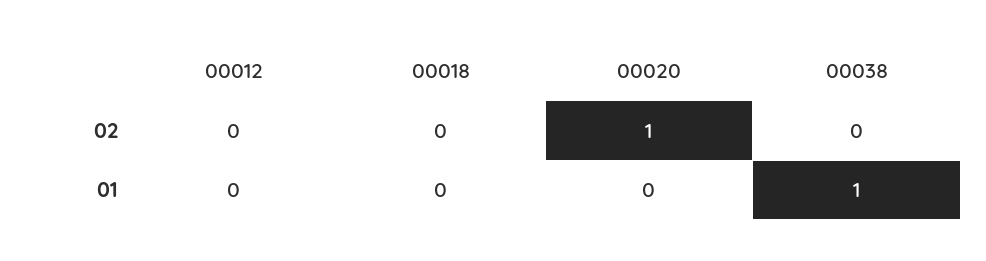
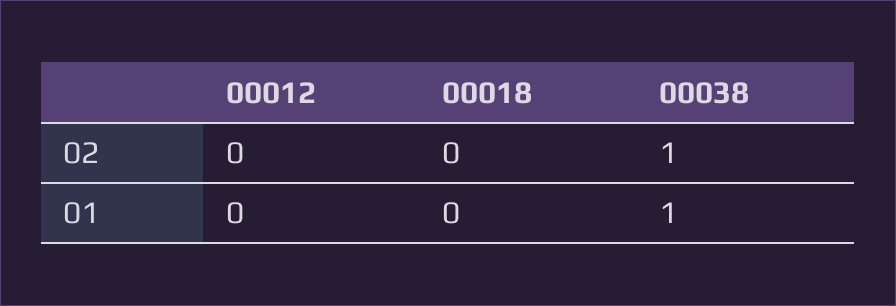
  {
    "00012": {
      "02": 0,
      "01": 0
    },
    "00018": {
      "02": 0,
      "01": 0
    },
-   "00020": {
-     "02": 1,
-     "01": 0
-   },
    "00038": {
-     "02": 0,
+     "02": 1,
      "01": 1
    }
  }

